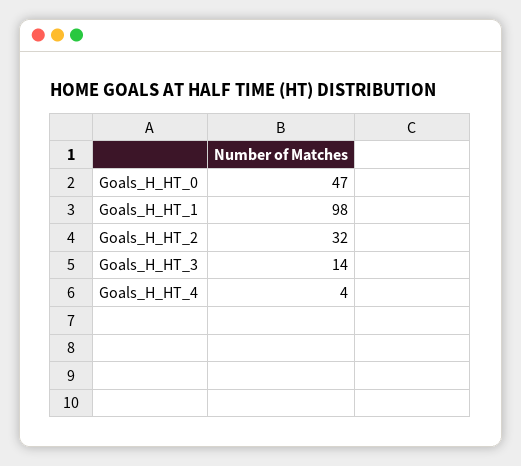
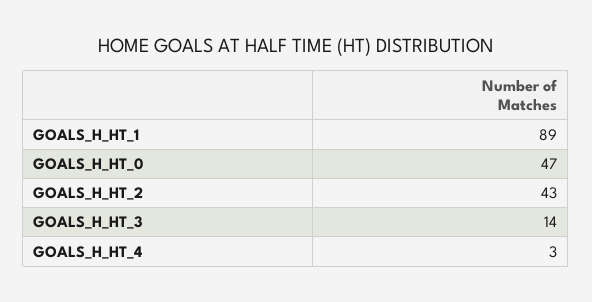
  {
    "Goals_H_HT_0": 47,
-   "Goals_H_HT_1": 98,
+   "Goals_H_HT_1": 89,
-   "Goals_H_HT_2": 32,
+   "Goals_H_HT_2": 43,
    "Goals_H_HT_3": 14,
-   "Goals_H_HT_4": 4
+   "Goals_H_HT_4": 3
  }

